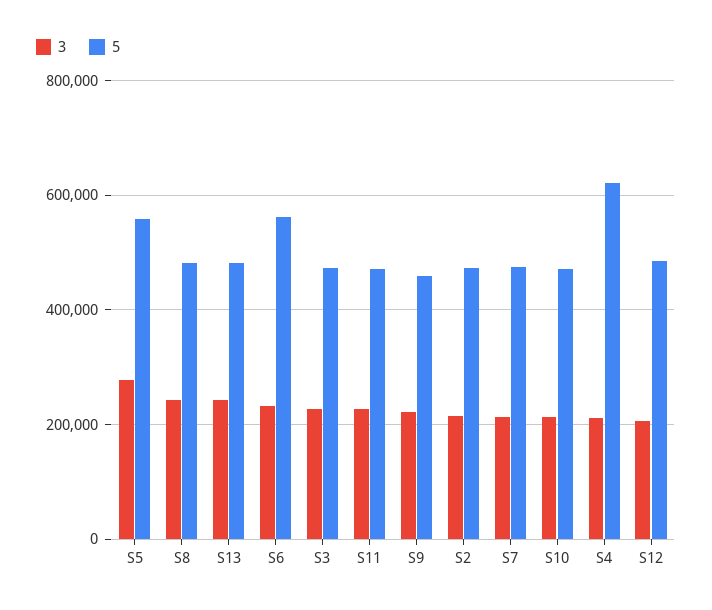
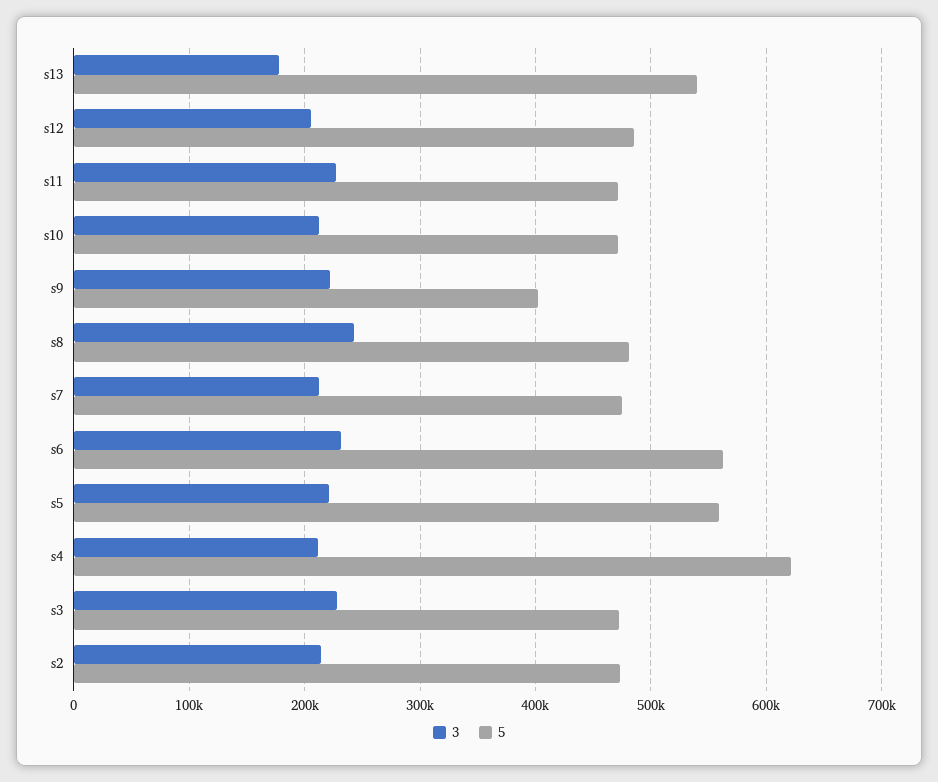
  {
    "3": {
-     "S5": 280000,
+     "S5": 220000,
      "S8": 240000,
-     "S13": 240000,
+     "S13": 180000,
      "S6": 230000,
      "S3": 230000,
      "S11": 230000,
      "S9": 220000,
      "S2": 210000,
      "S7": 210000,
      "S10": 210000,
      "S4": 210000,
      "S12": 210000
    },
    "5": {
      "S5": 560000,
      "S8": 480000,
-     "S13": 480000,
+     "S13": 540000,
      "S6": 560000,
      "S3": 470000,
      "S11": 470000,
-     "S9": 460000,
+     "S9": 400000,
      "S2": 470000,
      "S7": 480000,
      "S10": 470000,
      "S4": 620000,
      "S12": 490000
    }
  }

